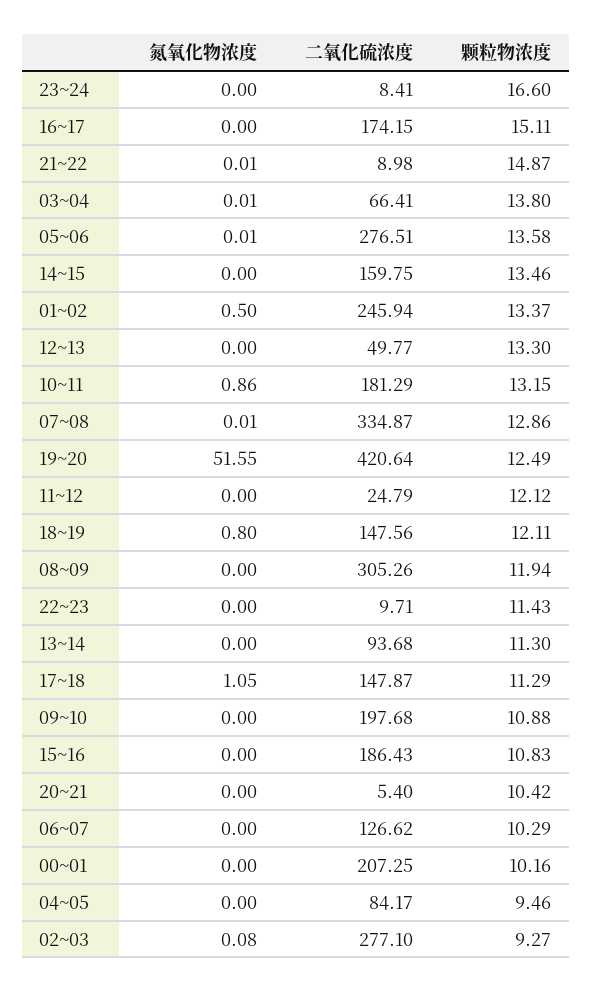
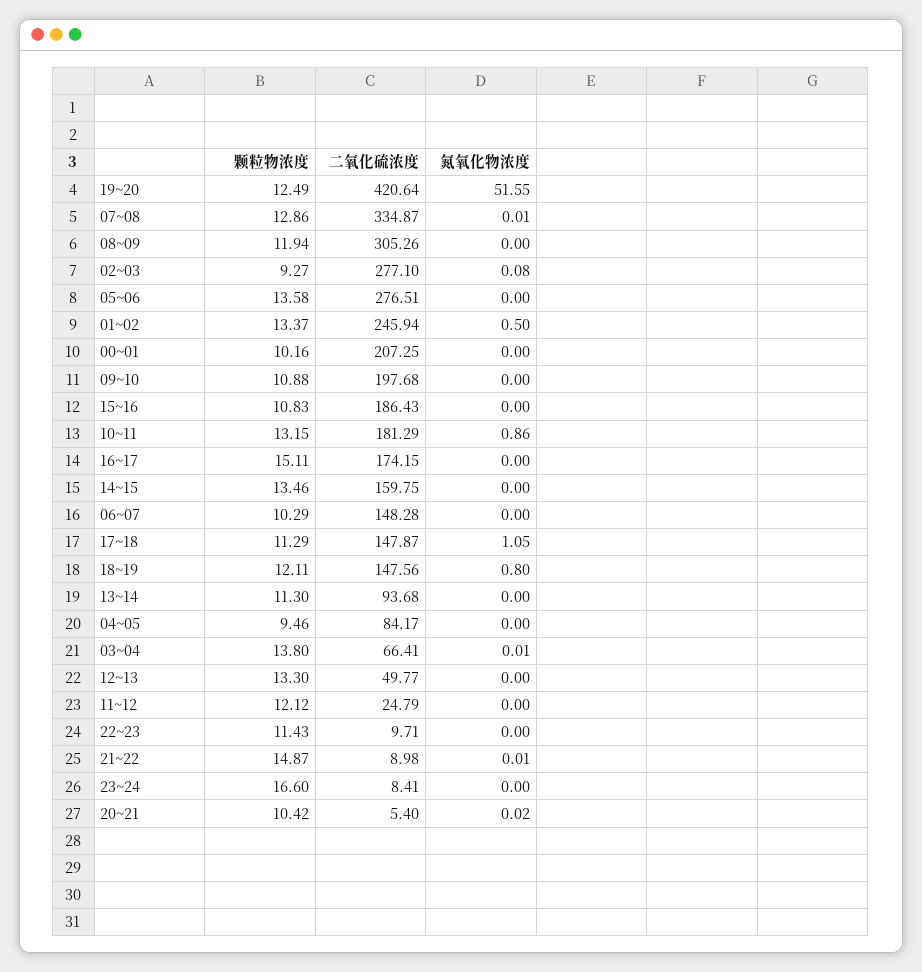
  {
    "氮氧化物浓度": {
      "23~24": 0,
      "16~17": 0,
      "21~22": 0.01,
      "03~04": 0.01,
-     "05~06": 0.01,
+     "05~06": 0,
      "14~15": 0,
      "01~02": 0.5,
      "12~13": 0,
      "10~11": 0.86,
      "07~08": 0.01,
      "19~20": 51.55,
      "11~12": 0,
      "18~19": 0.8,
      "08~09": 0,
      "22~23": 0,
      "13~14": 0,
      "17~18": 1.05,
      "09~10": 0,
      "15~16": 0,
-     "20~21": 0,
+     "20~21": 0.02,
      "06~07": 0,
      "00~01": 0,
      "04~05": 0,
      "02~03": 0.08
    },
    "二氧化硫浓度": {
      "23~24": 8.41,
      "16~17": 174.15,
      "21~22": 8.98,
      "03~04": 66.41,
      "05~06": 276.51,
      "14~15": 159.75,
      "01~02": 245.94,
      "12~13": 49.77,
      "10~11": 181.29,
      "07~08": 334.87,
      "19~20": 420.64,
      "11~12": 24.79,
      "18~19": 147.56,
      "08~09": 305.26,
      "22~23": 9.71,
      "13~14": 93.68,
      "17~18": 147.87,
      "09~10": 197.68,
      "15~16": 186.43,
      "20~21": 5.4,
-     "06~07": 126.62,
+     "06~07": 148.28,
      "00~01": 207.25,
      "04~05": 84.17,
      "02~03": 277.1
    },
    "颗粒物浓度": {
      "23~24": 16.6,
      "16~17": 15.11,
      "21~22": 14.87,
      "03~04": 13.8,
      "05~06": 13.58,
      "14~15": 13.46,
      "01~02": 13.37,
      "12~13": 13.3,
      "10~11": 13.15,
      "07~08": 12.86,
      "19~20": 12.49,
      "11~12": 12.12,
      "18~19": 12.11,
      "08~09": 11.94,
      "22~23": 11.43,
      "13~14": 11.3,
      "17~18": 11.29,
      "09~10": 10.88,
      "15~16": 10.83,
      "20~21": 10.42,
      "06~07": 10.29,
      "00~01": 10.16,
      "04~05": 9.46,
      "02~03": 9.27
    }
  }

